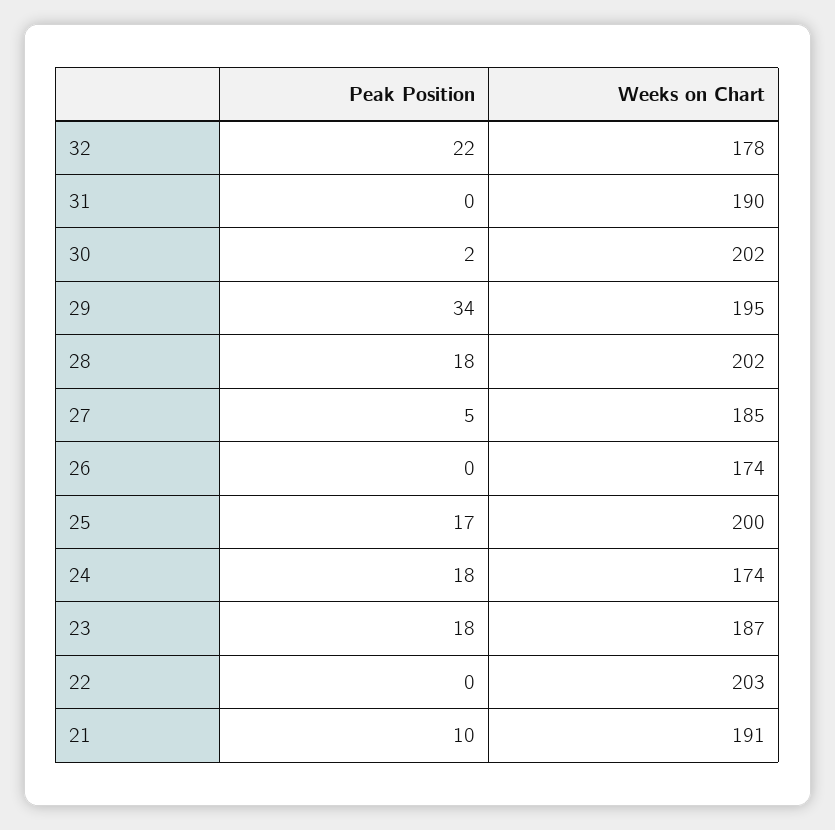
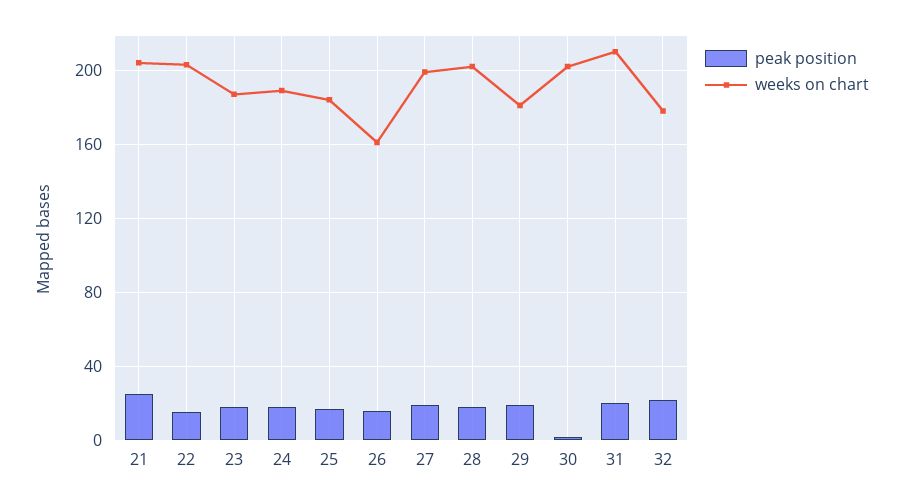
  {
    "Peak Position": {
      "32": 22,
-     "31": 0,
+     "31": 20,
      "30": 2,
-     "29": 34,
+     "29": 20,
      "28": 18,
-     "27": 5,
+     "27": 20,
-     "26": 0,
+     "26": 15,
      "25": 17,
      "24": 18,
      "23": 18,
-     "22": 0,
+     "22": 15,
-     "21": 10
+     "21": 25
    },
    "Weeks on Chart": {
      "32": 178,
-     "31": 190,
+     "31": 210,
      "30": 202,
-     "29": 195,
+     "29": 180,
      "28": 202,
-     "27": 185,
+     "27": 200,
-     "26": 174,
+     "26": 160,
-     "25": 200,
+     "25": 185,
-     "24": 174,
+     "24": 190,
      "23": 187,
      "22": 203,
-     "21": 191
+     "21": 205
    }
  }

